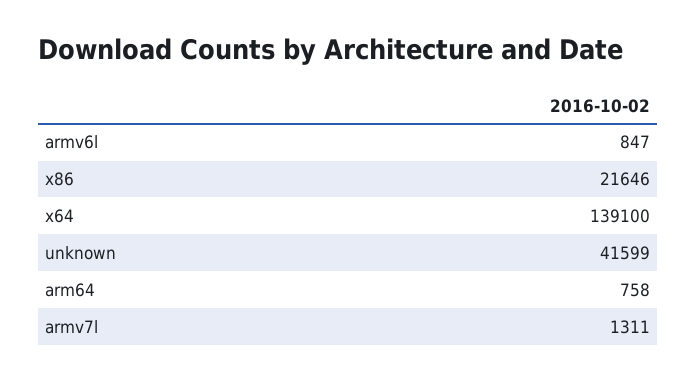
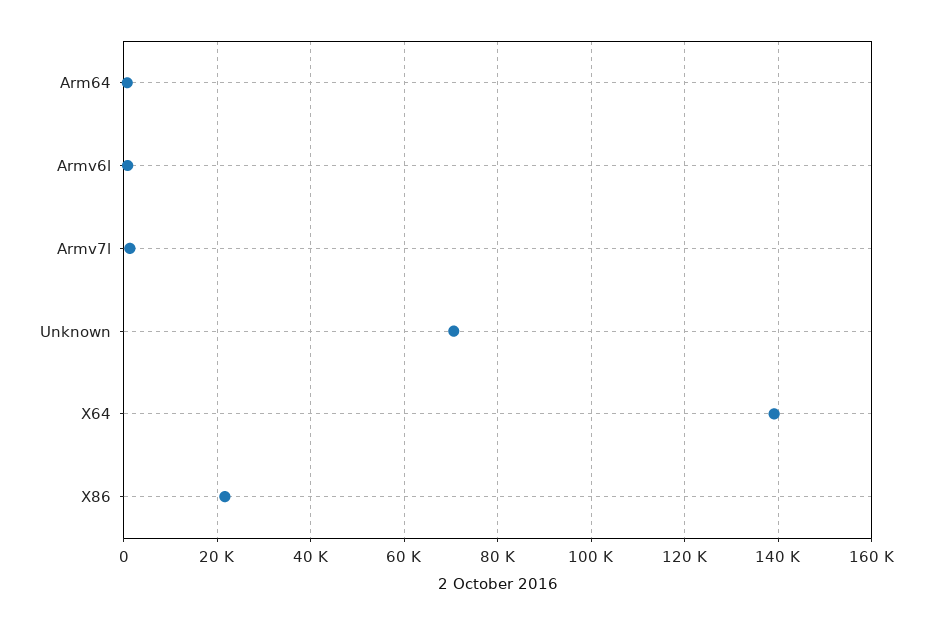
  {
    "armv6l": 847,
    "x86": 21646,
    "x64": 139100,
-   "unknown": 41599,
+   "unknown": 70000,
    "arm64": 758,
    "armv7l": 1311
  }

